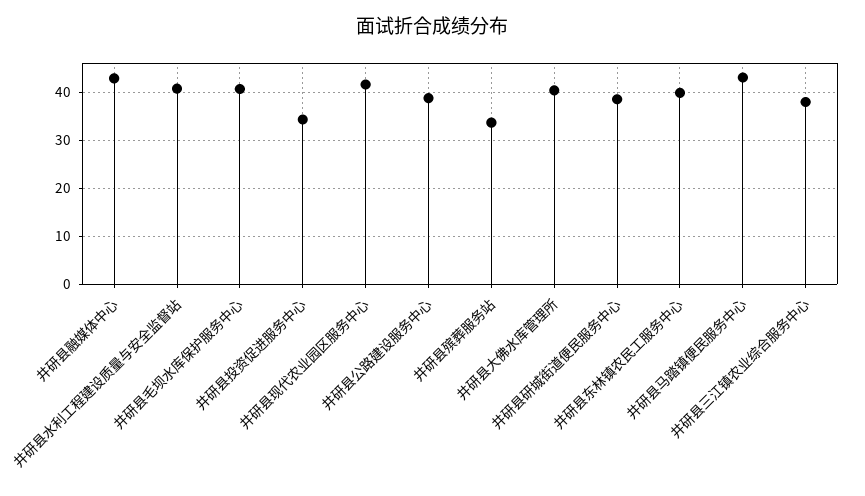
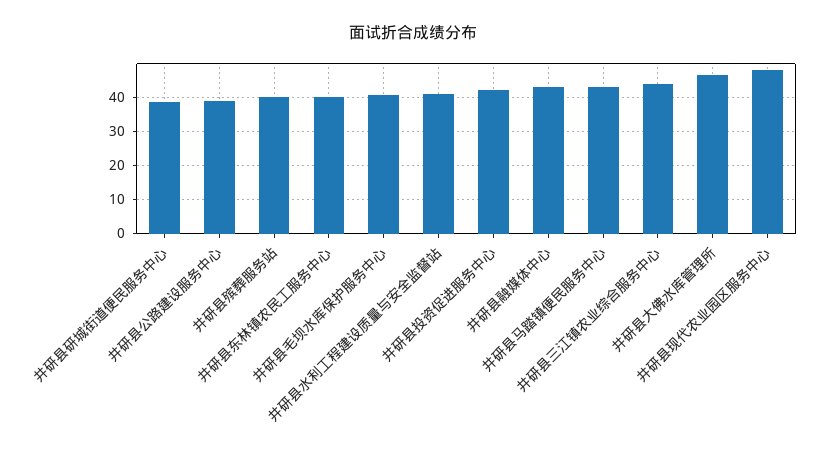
  {
    "井研县融媒体中心": 42,
    "井研县水利工程建设质量与安全监督站": 40,
    "井研县毛坝水库保护服务中心": 40,
-   "井研县投资促进服务中心": 34,
+   "井研县投资促进服务中心": 42,
-   "井研县现代农业园区服务中心": 42,
+   "井研县现代农业园区服务中心": 48,
    "井研县公路建设服务中心": 38,
-   "井研县殡葬服务站": 34,
+   "井研县殡葬服务站": 40,
-   "井研县大佛水库管理所": 40,
+   "井研县大佛水库管理所": 46,
    "井研县研城街道便民服务中心": 38,
    "井研县东林镇农民工服务中心": 40,
    "井研县马踏镇便民服务中心": 44,
-   "井研县三江镇农业综合服务中心": 38
+   "井研县三江镇农业综合服务中心": 44
  }

